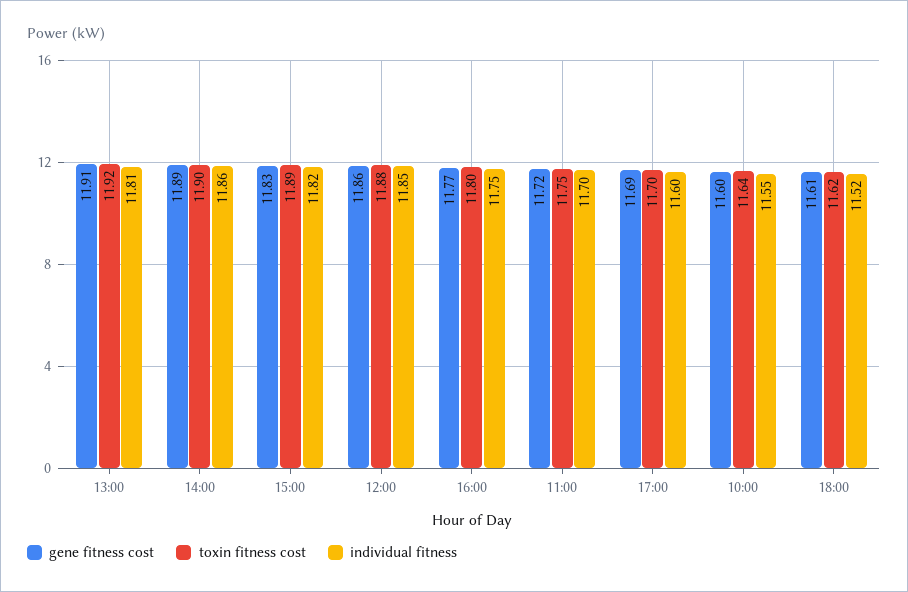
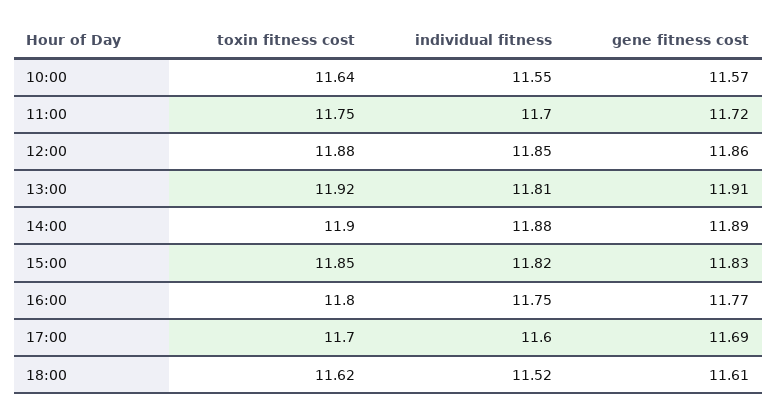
  {
    "gene fitness cost": {
      "13:00": 11.91,
      "14:00": 11.89,
      "15:00": 11.83,
      "12:00": 11.86,
      "16:00": 11.77,
      "11:00": 11.72,
      "17:00": 11.69,
-     "10:00": 11.6,
+     "10:00": 11.57,
      "18:00": 11.61
    },
    "toxin fitness cost": {
      "13:00": 11.92,
      "14:00": 11.9,
-     "15:00": 11.89,
+     "15:00": 11.85,
      "12:00": 11.88,
      "16:00": 11.8,
      "11:00": 11.75,
      "17:00": 11.7,
      "10:00": 11.64,
      "18:00": 11.62
    },
    "individual fitness": {
      "13:00": 11.81,
-     "14:00": 11.86,
+     "14:00": 11.88,
      "15:00": 11.82,
      "12:00": 11.85,
      "16:00": 11.75,
      "11:00": 11.7,
      "17:00": 11.6,
      "10:00": 11.55,
      "18:00": 11.52
    }
  }

